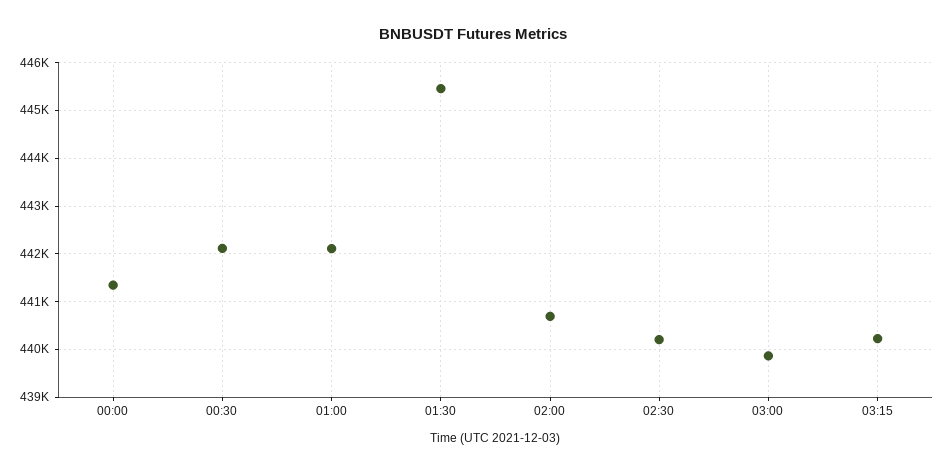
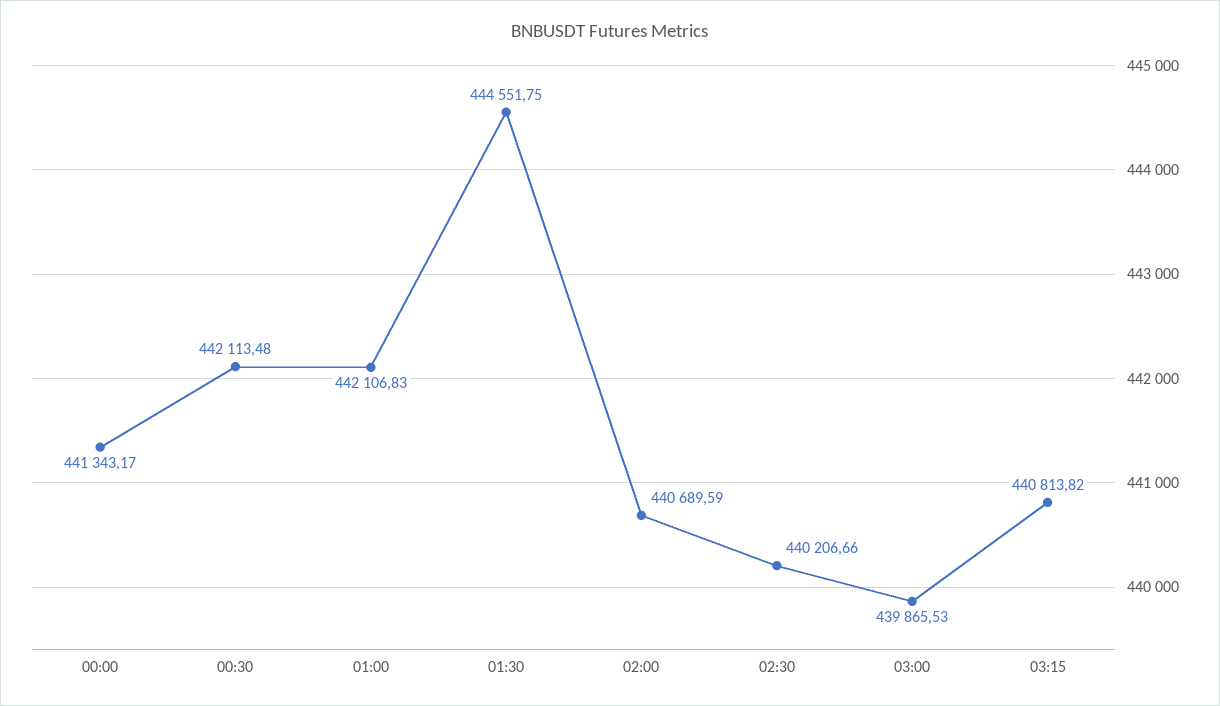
  {
    "00:00": 441343.17,
    "00:30": 442113.48,
    "01:00": 442106.83,
-   "01:30": 445400,
+   "01:30": 444551.75,
    "02:00": 440689.59,
    "02:30": 440206.66,
    "03:00": 439865.53,
-   "03:15": 440200
+   "03:15": 440813.82
  }

